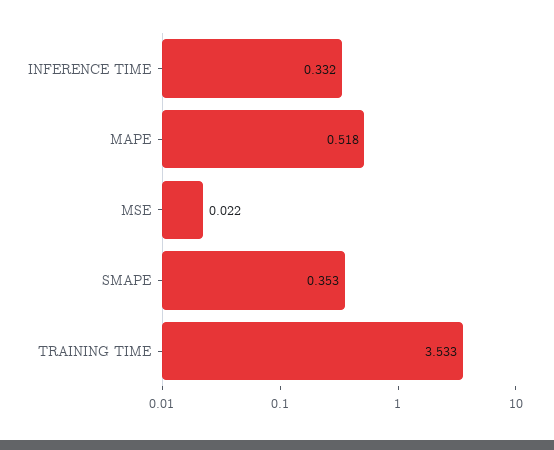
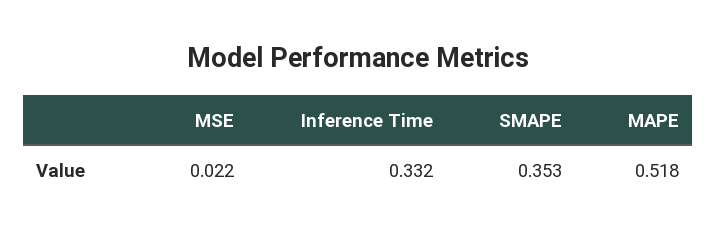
  {
    "INFERENCE TIME": 0.332,
    "MAPE": 0.518,
    "MSE": 0.022,
-   "SMAPE": 0.353,
+   "SMAPE": 0.353
-   "TRAINING TIME": 3.533
  }

